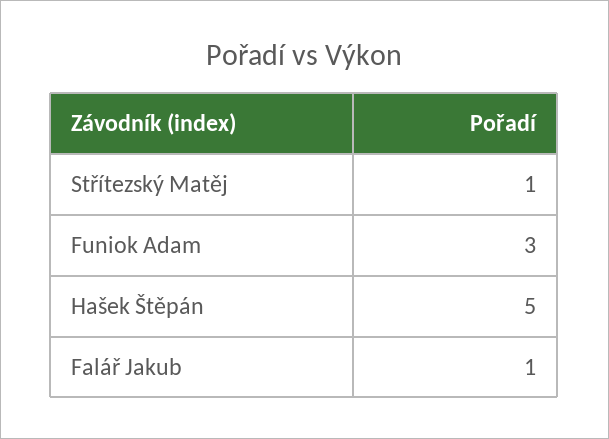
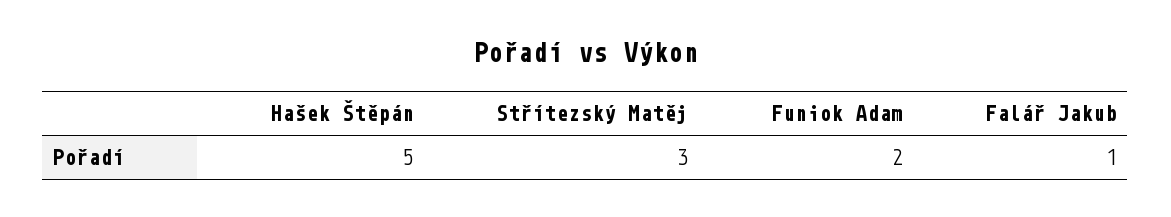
  {
-   "Střítezský Matěj": 1,
+   "Střítezský Matěj": 3,
-   "Funiok Adam": 3,
+   "Funiok Adam": 2,
    "Hašek Štěpán": 5,
    "Falář Jakub": 1
  }

